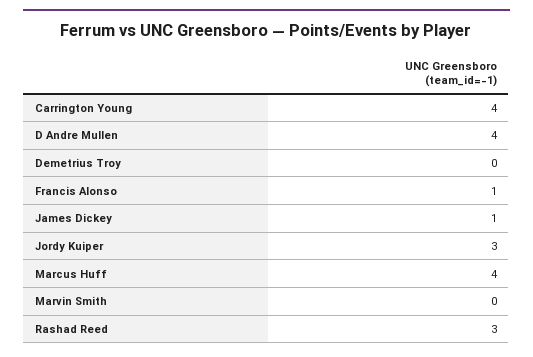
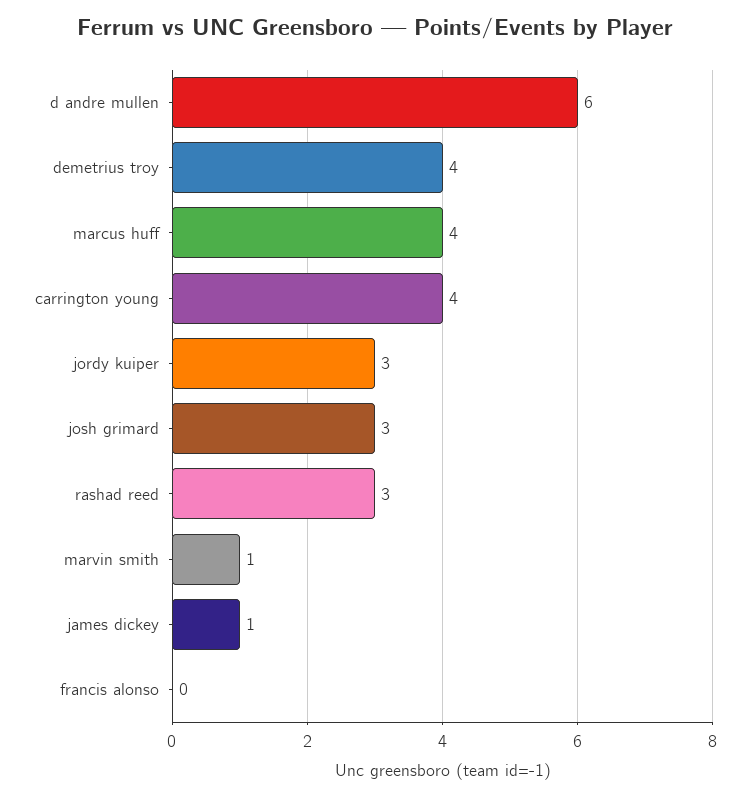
  {
    "Carrington Young": 4,
-   "D Andre Mullen": 4,
+   "D Andre Mullen": 6,
-   "Demetrius Troy": 0,
+   "Demetrius Troy": 4,
-   "Francis Alonso": 1,
+   "Francis Alonso": 0,
    "James Dickey": 1,
    "Jordy Kuiper": 3,
    "Marcus Huff": 4,
-   "Marvin Smith": 0,
+   "Marvin Smith": 1,
-   "Rashad Reed": 3
+   "Rashad Reed": 3,
+   "josh grimard": 3
  }

